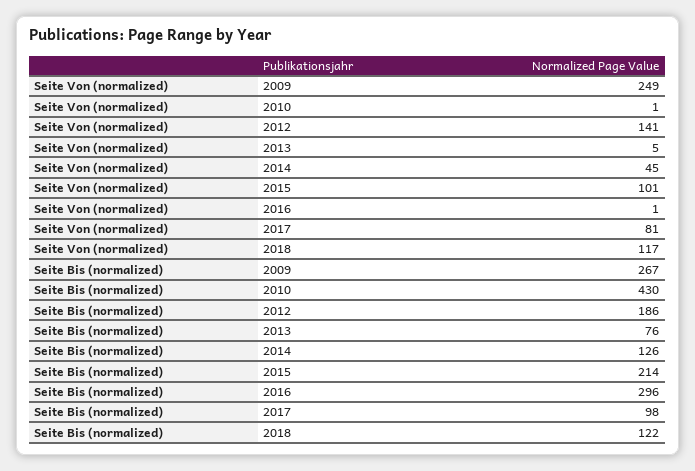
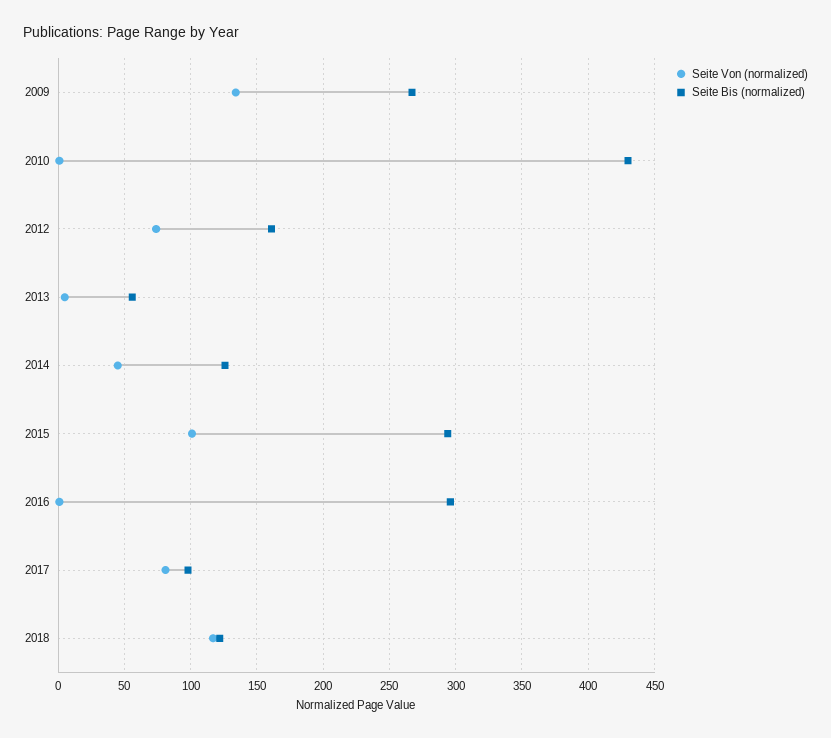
  {
    "Seite Von (normalized)": {
-     "2009": 249,
+     "2009": 135,
      "2010": 1,
-     "2012": 141,
+     "2012": 75,
      "2013": 5,
      "2014": 45,
      "2015": 101,
      "2016": 1,
      "2017": 81,
      "2018": 117
    },
    "Seite Bis (normalized)": {
      "2009": 267,
      "2010": 430,
-     "2012": 186,
+     "2012": 160,
-     "2013": 76,
+     "2013": 55,
      "2014": 126,
-     "2015": 214,
+     "2015": 295,
      "2016": 296,
      "2017": 98,
      "2018": 122
    }
  }

